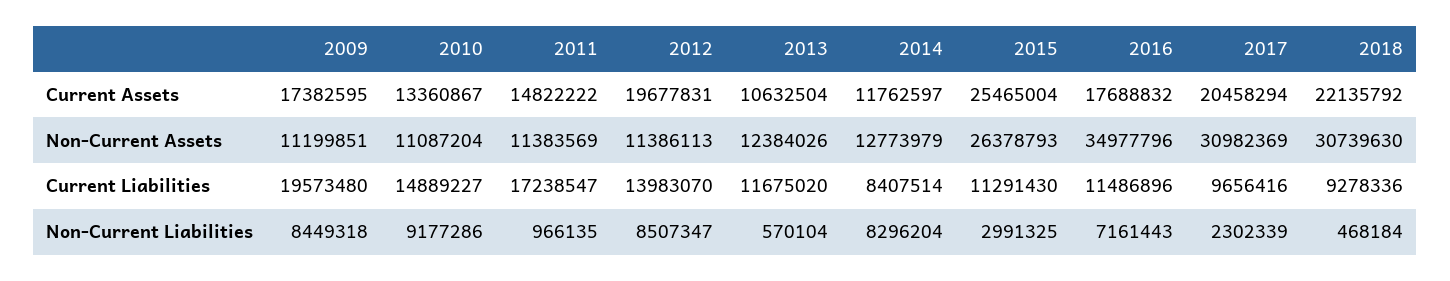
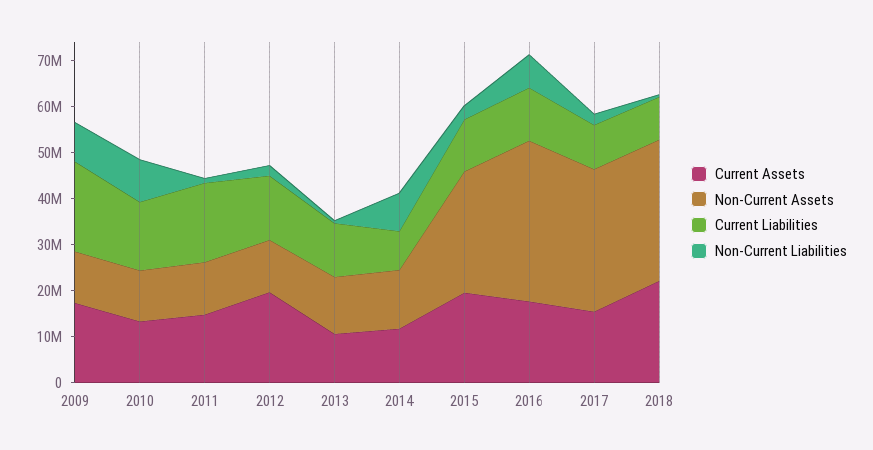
  {
    "Current Assets": {
      "2009": 17382595,
      "2010": 13360867,
      "2011": 14822222,
      "2012": 19677831,
      "2013": 10632504,
      "2014": 11762597,
-     "2015": 25465004,
+     "2015": 20000000,
      "2016": 17688832,
-     "2017": 20458294,
+     "2017": 16000000,
      "2018": 22135792
    },
    "Non-Current Assets": {
      "2009": 11199851,
      "2010": 11087204,
      "2011": 11383569,
      "2012": 11386113,
      "2013": 12384026,
      "2014": 12773979,
      "2015": 26378793,
      "2016": 34977796,
      "2017": 30982369,
      "2018": 30739630
    },
    "Current Liabilities": {
      "2009": 19573480,
      "2010": 14889227,
      "2011": 17238547,
      "2012": 13983070,
      "2013": 11675020,
      "2014": 8407514,
      "2015": 11291430,
      "2016": 11486896,
      "2017": 9656416,
      "2018": 9278336
    },
    "Non-Current Liabilities": {
      "2009": 8449318,
      "2010": 9177286,
      "2011": 966135,
-     "2012": 8507347,
+     "2012": 2000000,
      "2013": 570104,
      "2014": 8296204,
      "2015": 2991325,
      "2016": 7161443,
      "2017": 2302339,
      "2018": 468184
    }
  }

